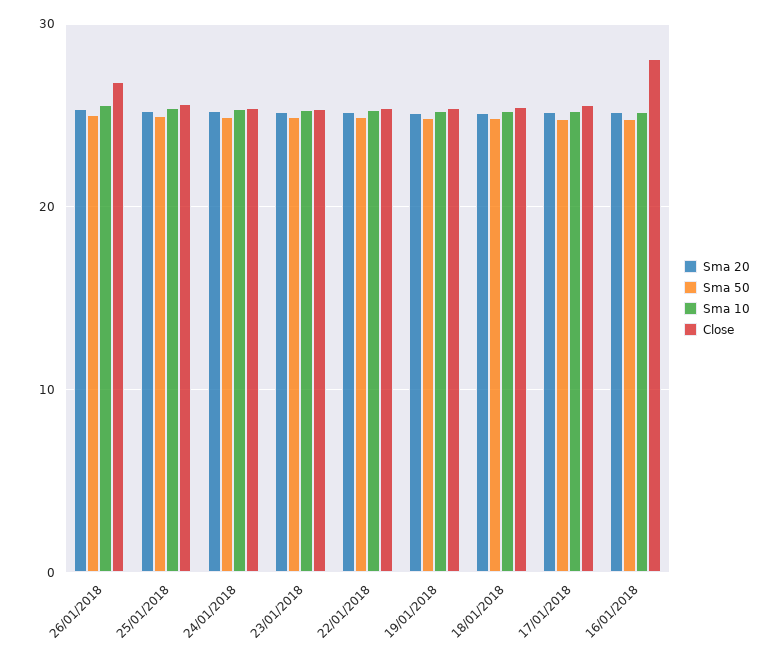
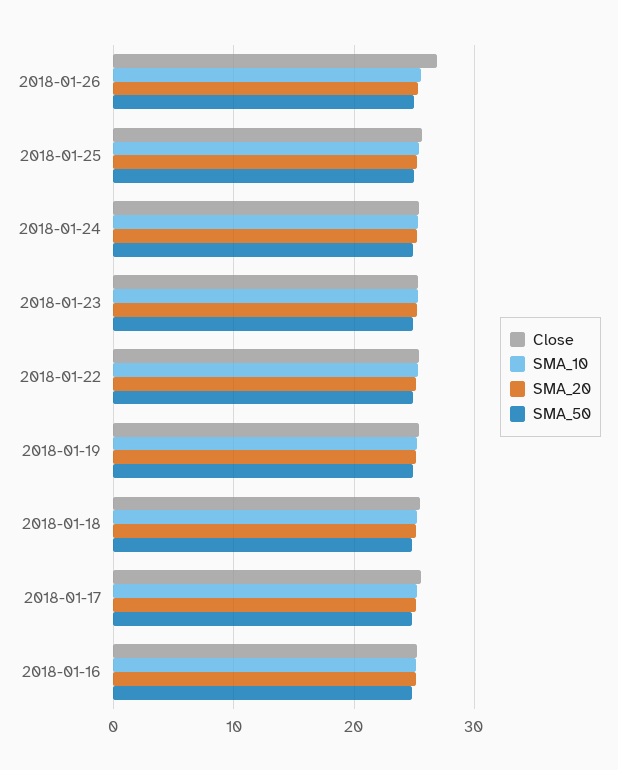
  {
    "Sma 20": {
      "26/01/2018": 25,
      "25/01/2018": 25,
      "24/01/2018": 25,
      "23/01/2018": 25,
      "22/01/2018": 25,
      "19/01/2018": 25,
      "18/01/2018": 25,
      "17/01/2018": 25,
      "16/01/2018": 25
    },
    "Sma 50": {
      "26/01/2018": 25,
      "25/01/2018": 25,
      "24/01/2018": 25,
      "23/01/2018": 25,
      "22/01/2018": 25,
      "19/01/2018": 25,
      "18/01/2018": 25,
      "17/01/2018": 25,
      "16/01/2018": 25
    },
    "Sma 10": {
      "26/01/2018": 26,
      "25/01/2018": 25,
      "24/01/2018": 25,
      "23/01/2018": 25,
      "22/01/2018": 25,
      "19/01/2018": 25,
      "18/01/2018": 25,
      "17/01/2018": 25,
      "16/01/2018": 25
    },
    "Close": {
      "26/01/2018": 27,
      "25/01/2018": 26,
      "24/01/2018": 25,
      "23/01/2018": 25,
      "22/01/2018": 25,
      "19/01/2018": 25,
      "18/01/2018": 25,
      "17/01/2018": 26,
-     "16/01/2018": 28
+     "16/01/2018": 25
    }
  }

